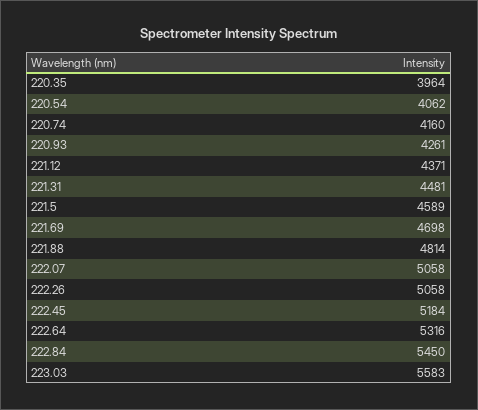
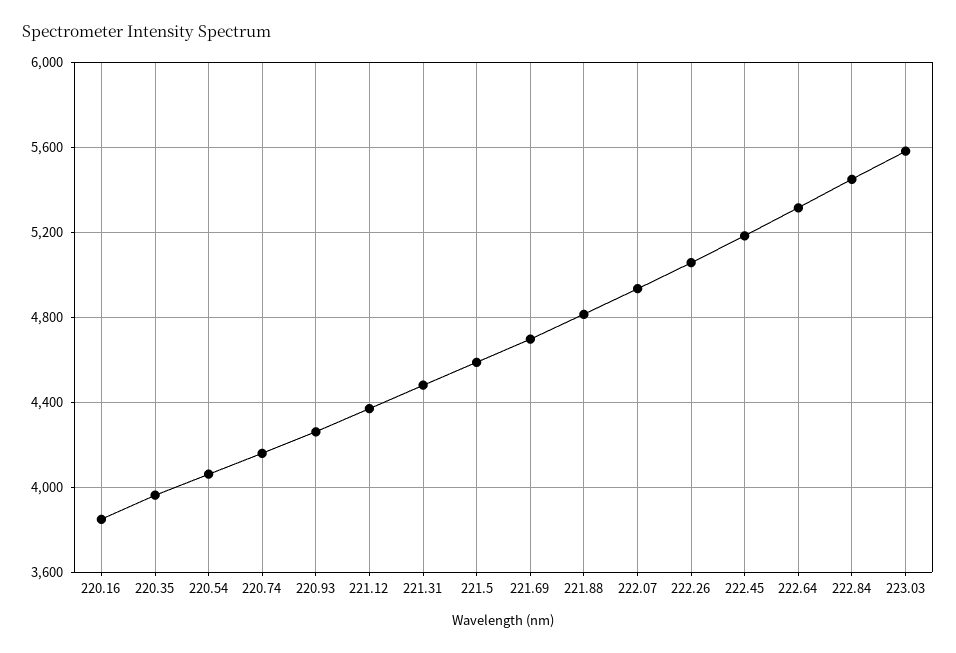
  {
    "220.35": 3964,
    "220.54": 4062,
    "220.74": 4160,
    "220.93": 4261,
    "221.12": 4371,
    "221.31": 4481,
    "221.5": 4589,
    "221.69": 4698,
    "221.88": 4814,
-   "222.07": 5058,
+   "222.07": 4950,
    "222.26": 5058,
    "222.45": 5184,
    "222.64": 5316,
    "222.84": 5450,
-   "223.03": 5583
+   "223.03": 5583,
+   "220.16": 3850
  }

